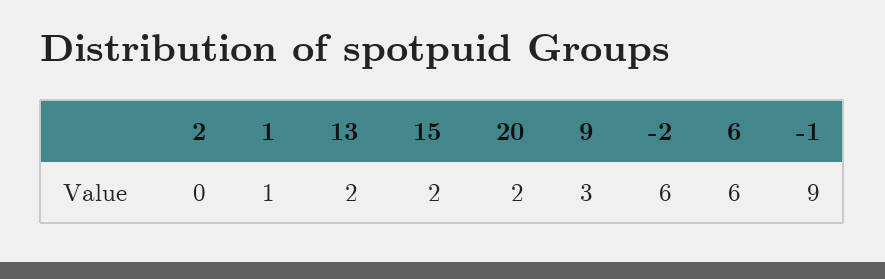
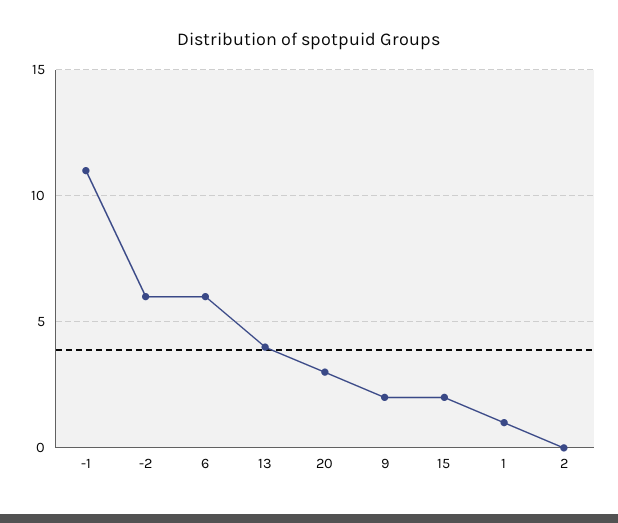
  {
    "2": 0,
    "1": 1,
-   "13": 2,
+   "13": 4,
    "15": 2,
-   "20": 2,
+   "20": 3,
-   "9": 3,
+   "9": 2,
    "-2": 6,
    "6": 6,
-   "-1": 9
+   "-1": 11
  }

